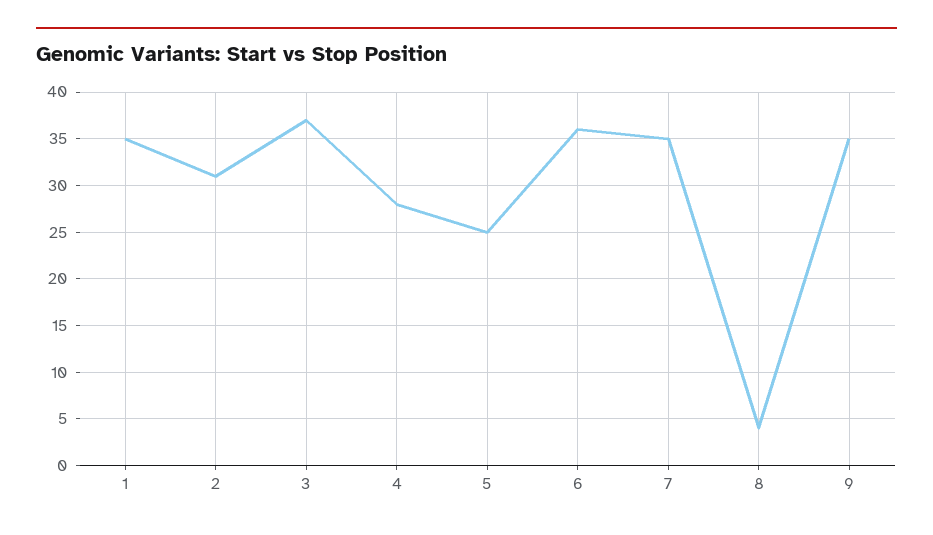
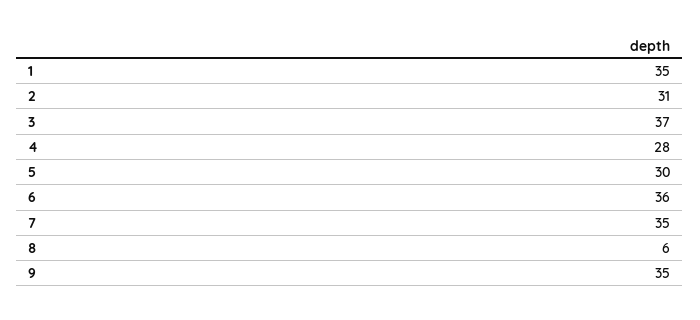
  {
    "1": 35,
    "2": 31,
    "3": 37,
    "4": 28,
-   "5": 25,
+   "5": 30,
    "6": 36,
    "7": 35,
-   "8": 4,
+   "8": 6,
    "9": 35
  }

